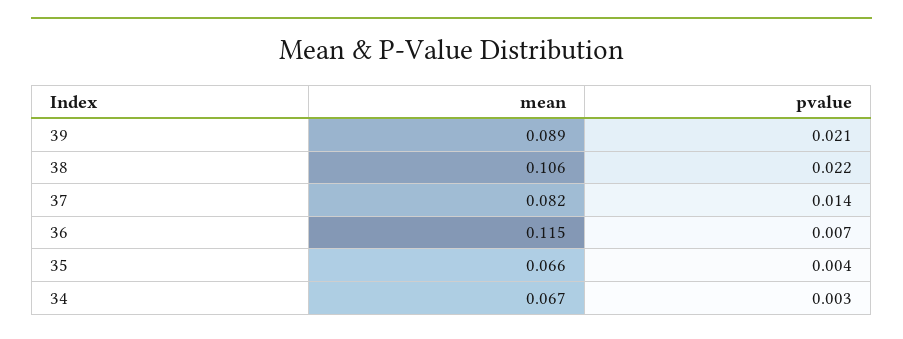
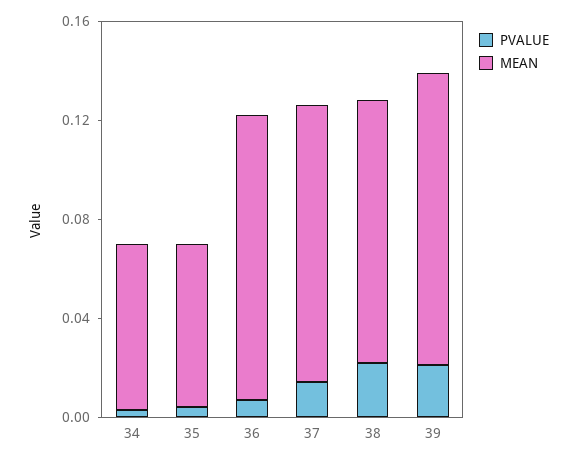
  {
    "mean": {
-     "39": 0.089,
+     "39": 0.12,
      "38": 0.106,
-     "37": 0.082,
+     "37": 0.11,
      "36": 0.115,
      "35": 0.066,
      "34": 0.067
    },
    "pvalue": {
      "39": 0.021,
      "38": 0.022,
      "37": 0.014,
      "36": 0.007,
      "35": 0.004,
      "34": 0.003
    }
  }

